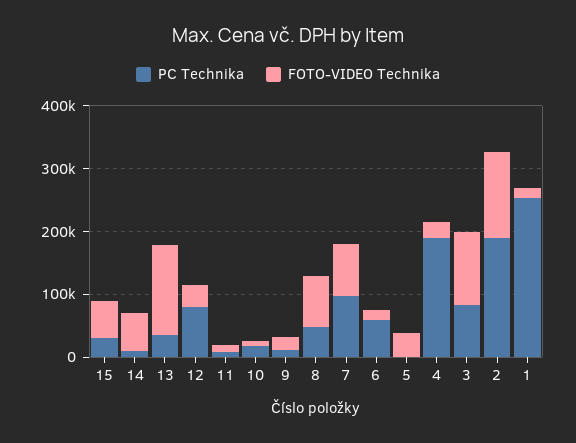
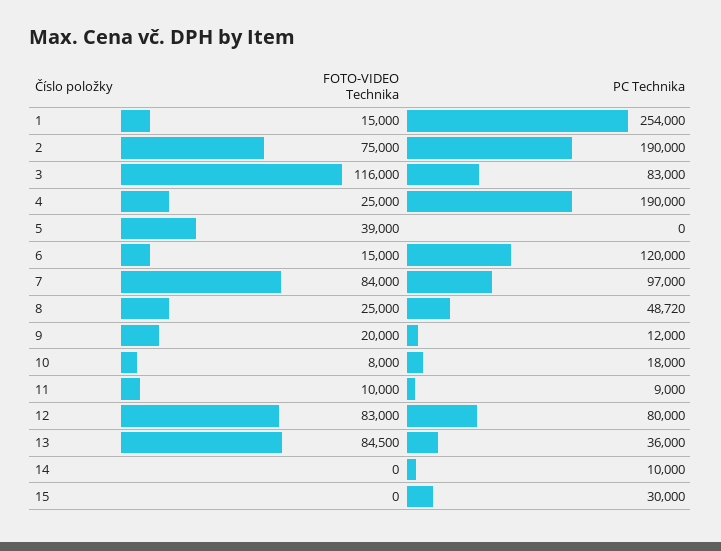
  {
    "PC Technika": {
      "15": 30000,
      "14": 10000,
      "13": 36000,
      "12": 80000,
      "11": 9000,
      "10": 18000,
      "9": 12000,
      "8": 48720,
      "7": 97000,
-     "6": 60000,
+     "6": 120000,
      "5": 0,
      "4": 190000,
      "3": 83000,
      "2": 190000,
      "1": 254000
    },
    "FOTO-VIDEO Technika": {
-     "15": 60000,
+     "15": 0,
-     "14": 60000,
+     "14": 0,
-     "13": 140000,
+     "13": 84500,
-     "12": 40000,
+     "12": 83000,
      "11": 10000,
      "10": 8000,
      "9": 20000,
-     "8": 80000,
+     "8": 25000,
      "7": 84000,
      "6": 15000,
      "5": 39000,
      "4": 25000,
      "3": 116000,
-     "2": 140000,
+     "2": 75000,
      "1": 15000
    }
  }

